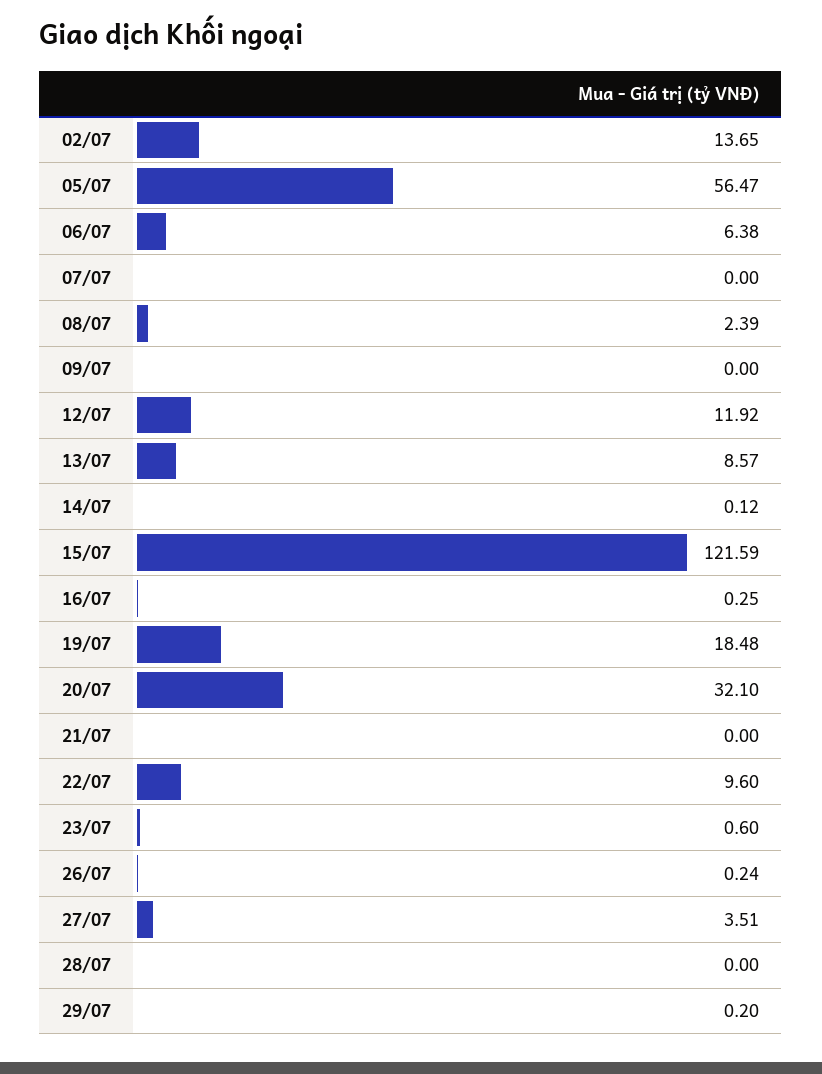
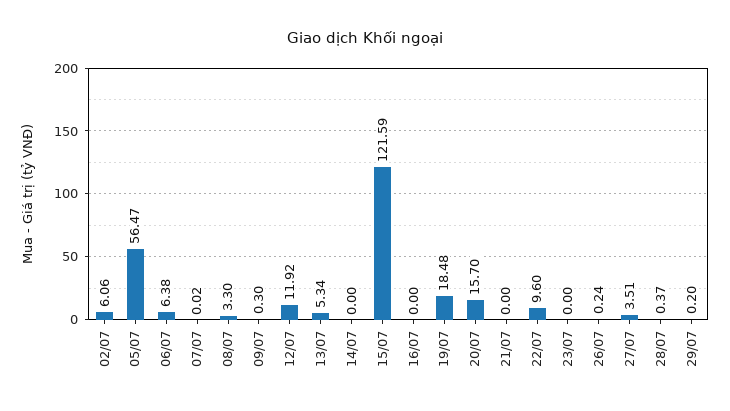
  {
-   "02/07": 13.65,
+   "02/07": 6.06,
    "05/07": 56.47,
    "06/07": 6.38,
-   "07/07": 0,
+   "07/07": 0.02,
-   "08/07": 2.39,
+   "08/07": 3.3,
-   "09/07": 0,
+   "09/07": 0.3,
    "12/07": 11.92,
-   "13/07": 8.57,
+   "13/07": 5.34,
-   "14/07": 0.12,
+   "14/07": 0,
    "15/07": 121.59,
-   "16/07": 0.25,
+   "16/07": 0,
    "19/07": 18.48,
-   "20/07": 32.1,
+   "20/07": 15.7,
    "21/07": 0,
    "22/07": 9.6,
-   "23/07": 0.6,
+   "23/07": 0,
    "26/07": 0.24,
    "27/07": 3.51,
-   "28/07": 0,
+   "28/07": 0.37,
    "29/07": 0.2
  }

